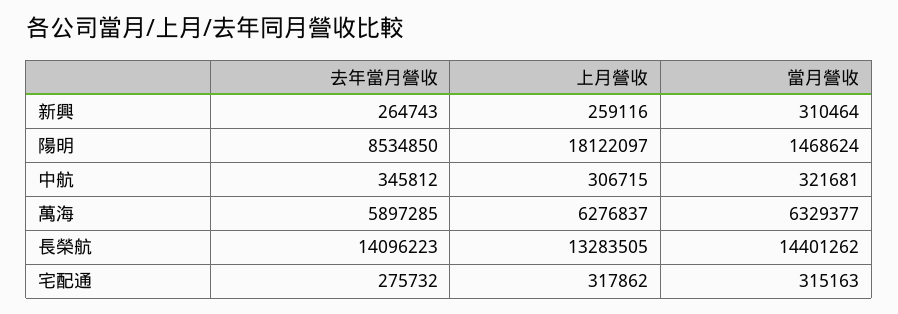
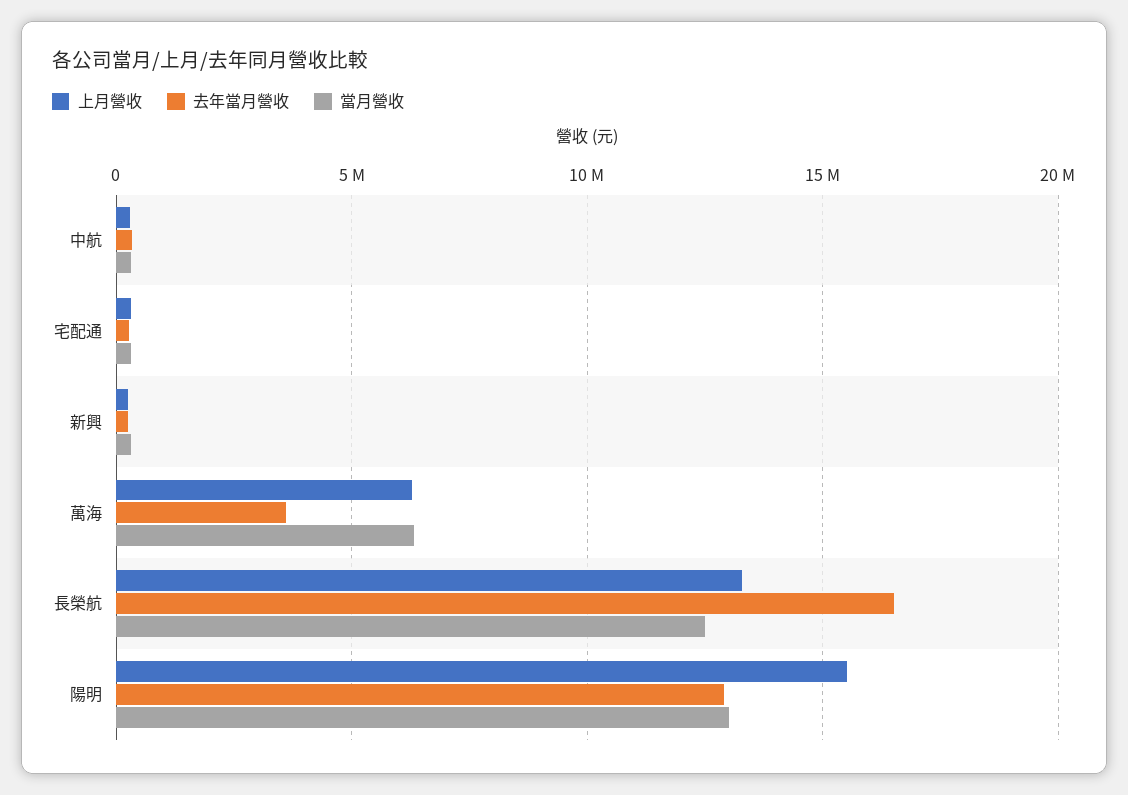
  {
    "去年當月營收": {
      "新興": 264743,
-     "陽明": 8534850,
+     "陽明": 13000000,
      "中航": 345812,
-     "萬海": 5897285,
+     "萬海": 3500000,
-     "長榮航": 14096223,
+     "長榮航": 16500000,
      "宅配通": 275732
    },
    "上月營收": {
      "新興": 259116,
-     "陽明": 18122097,
+     "陽明": 15500000,
      "中航": 306715,
      "萬海": 6276837,
      "長榮航": 13283505,
      "宅配通": 317862
    },
    "當月營收": {
      "新興": 310464,
-     "陽明": 1468624,
+     "陽明": 13000000,
      "中航": 321681,
      "萬海": 6329377,
-     "長榮航": 14401262,
+     "長榮航": 12500000,
      "宅配通": 315163
    }
  }

